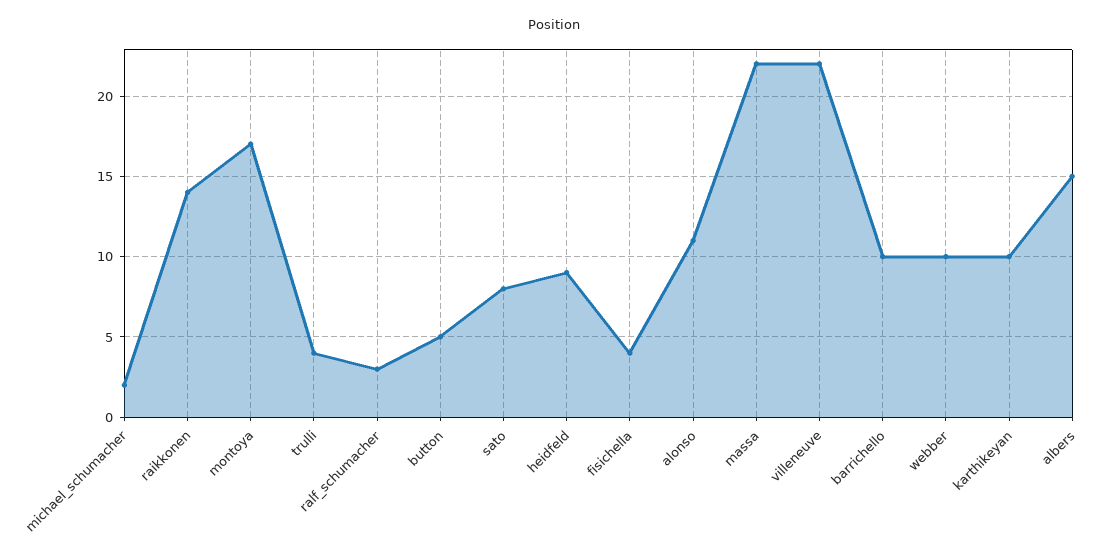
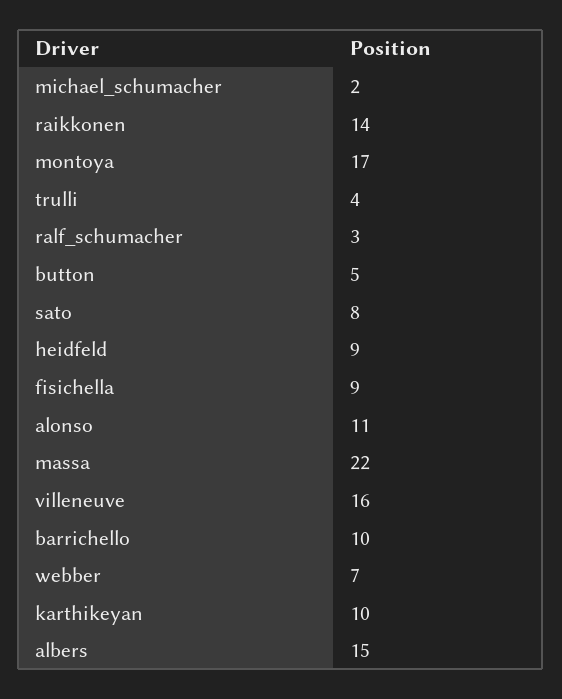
  {
    "michael_schumacher": 2,
    "raikkonen": 14,
    "montoya": 17,
    "trulli": 4,
    "ralf_schumacher": 3,
    "button": 5,
    "sato": 8,
    "heidfeld": 9,
-   "fisichella": 4,
+   "fisichella": 9,
    "alonso": 11,
    "massa": 22,
-   "villeneuve": 22,
+   "villeneuve": 16,
    "barrichello": 10,
-   "webber": 10,
+   "webber": 7,
    "karthikeyan": 10,
    "albers": 15
  }

